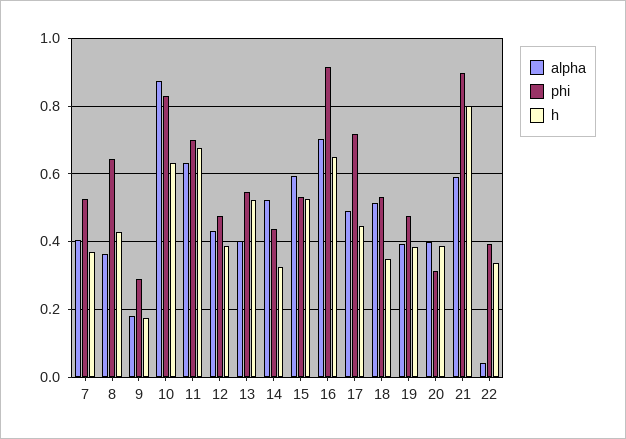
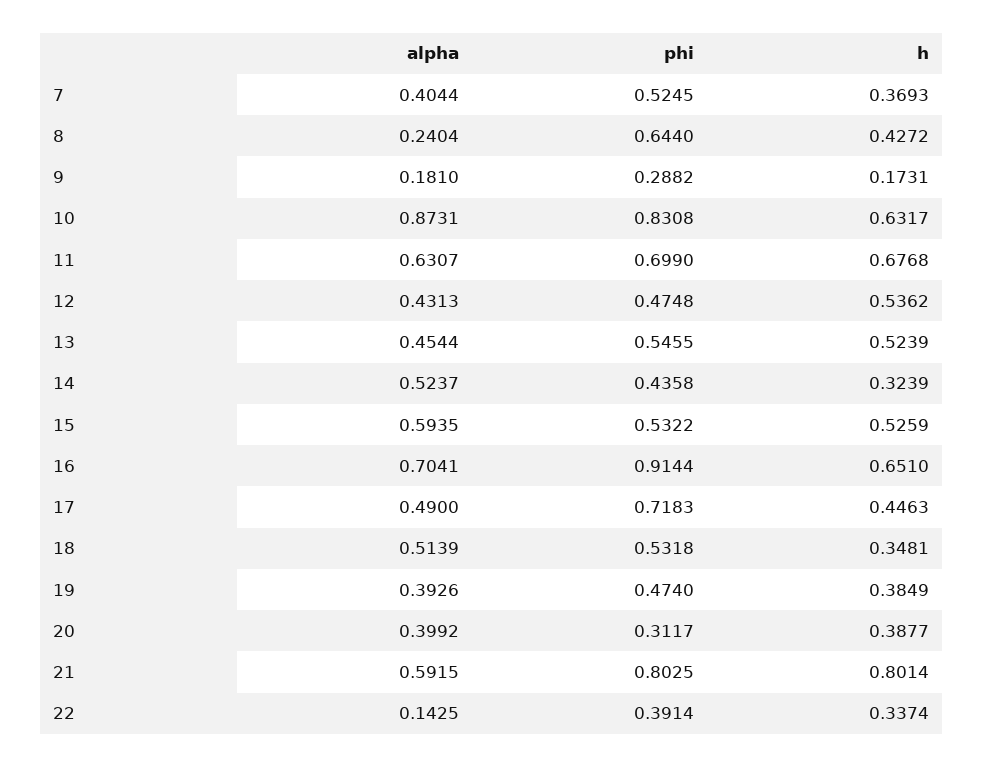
  {
    "alpha": {
      "7": 0.4044,
-     "8": 0.36,
+     "8": 0.2404,
      "9": 0.181,
      "10": 0.8731,
      "11": 0.6307,
      "12": 0.4313,
-     "13": 0.4,
+     "13": 0.4544,
      "14": 0.5237,
      "15": 0.5935,
      "16": 0.7041,
      "17": 0.49,
      "18": 0.5139,
      "19": 0.3926,
      "20": 0.3992,
      "21": 0.5915,
-     "22": 0.04
+     "22": 0.1425
    },
    "phi": {
      "7": 0.5245,
      "8": 0.644,
      "9": 0.2882,
      "10": 0.8308,
      "11": 0.699,
      "12": 0.4748,
      "13": 0.5455,
      "14": 0.4358,
      "15": 0.5322,
      "16": 0.9144,
      "17": 0.7183,
      "18": 0.5318,
      "19": 0.474,
      "20": 0.3117,
-     "21": 0.9,
+     "21": 0.8025,
      "22": 0.3914
    },
    "h": {
      "7": 0.3693,
      "8": 0.4272,
      "9": 0.1731,
      "10": 0.6317,
      "11": 0.6768,
-     "12": 0.38,
+     "12": 0.5362,
      "13": 0.5239,
      "14": 0.3239,
      "15": 0.5259,
      "16": 0.651,
      "17": 0.4463,
      "18": 0.3481,
      "19": 0.3849,
      "20": 0.3877,
      "21": 0.8014,
      "22": 0.3374
    }
  }

